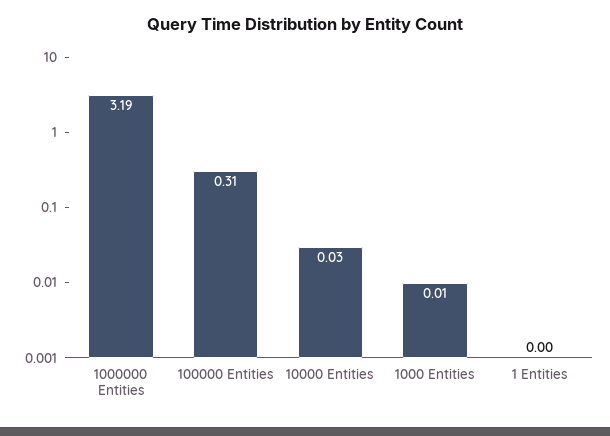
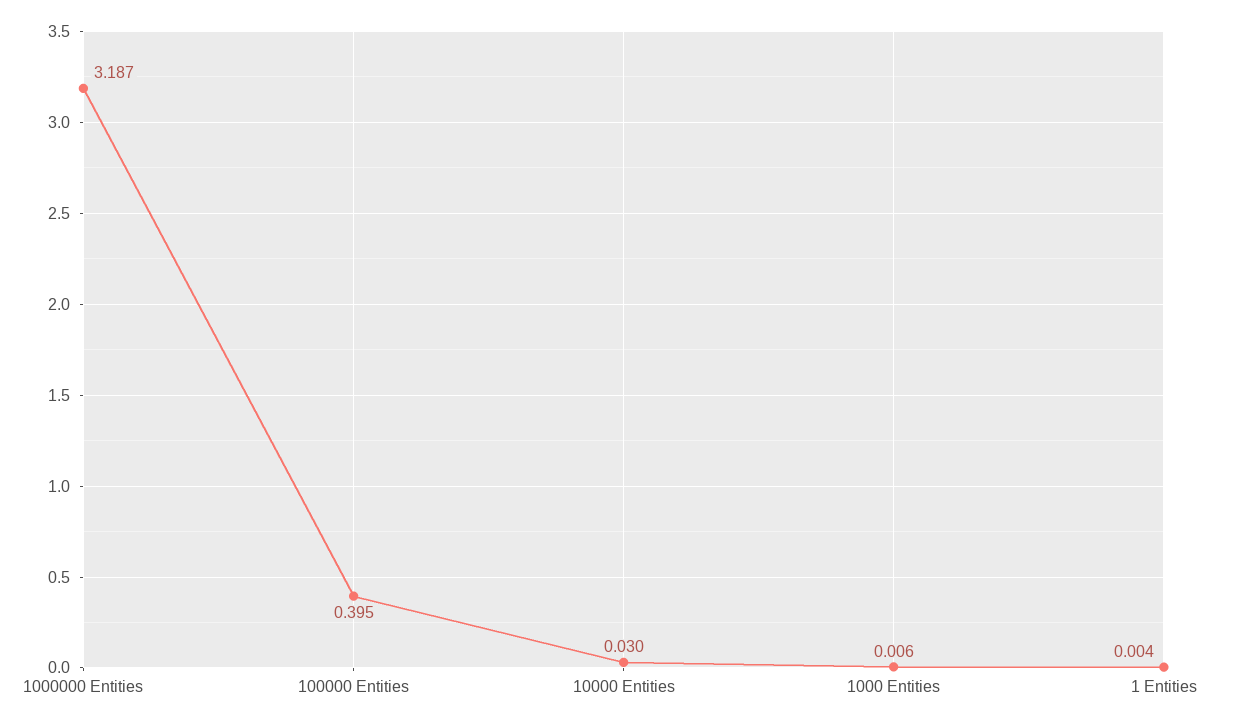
  {
    "1000000 Entities": 3.187,
-   "100000 Entities": 0.31,
+   "100000 Entities": 0.395,
    "10000 Entities": 0.03,
    "1000 Entities": 0.006,
    "1 Entities": 0.004
  }

